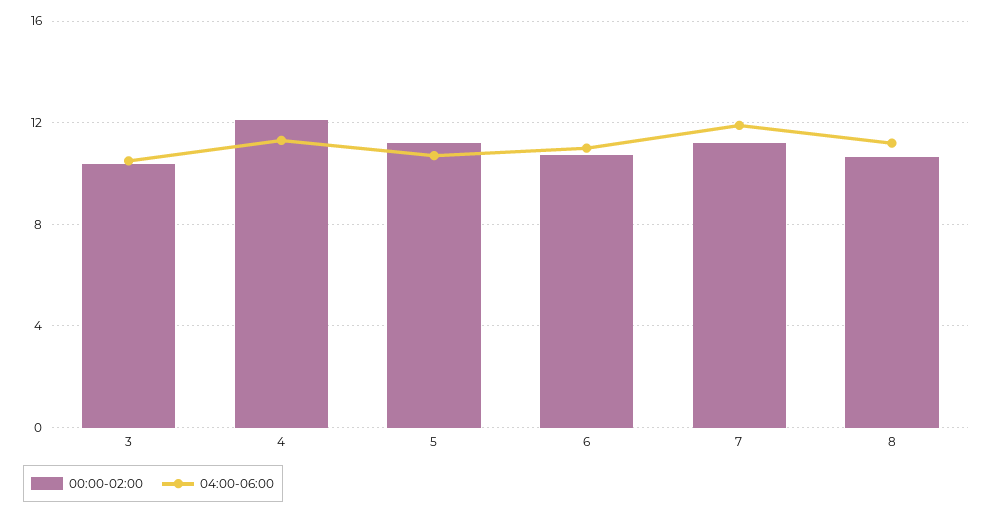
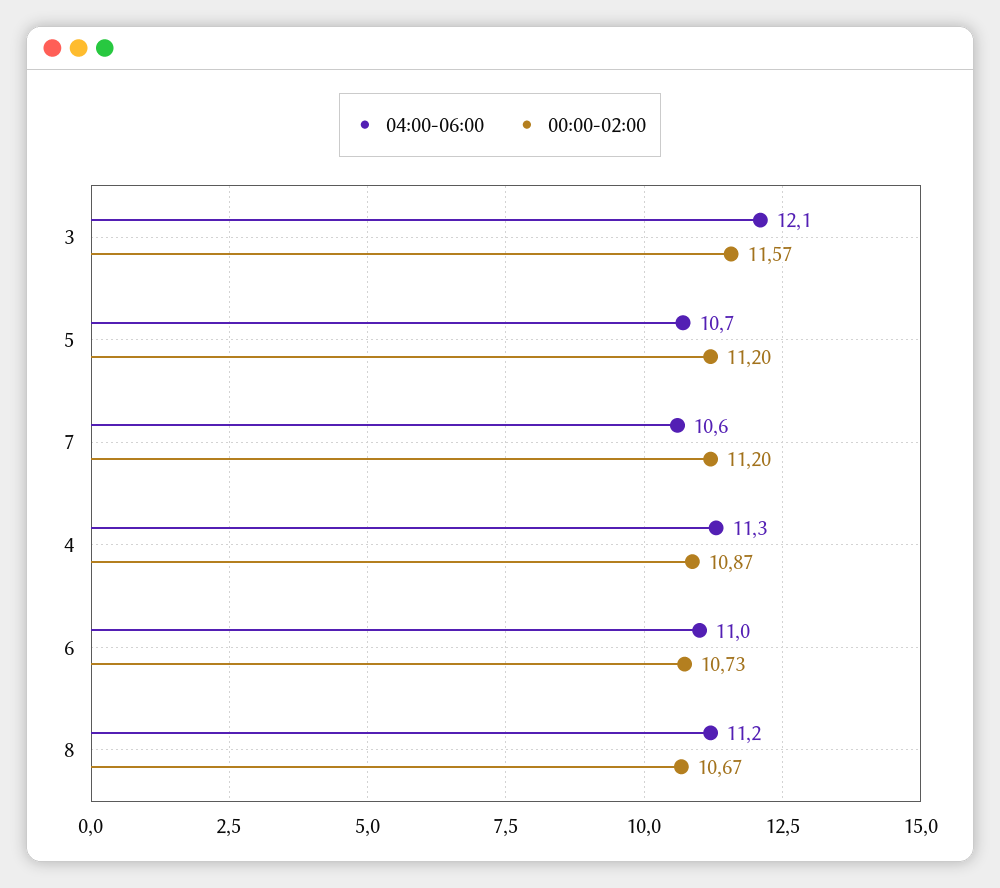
  {
    "00:00-02:00": {
-     "3": 10.5,
+     "3": 11.57,
-     "4": 12,
+     "4": 10.87,
      "5": 11.2,
      "6": 10.73,
      "7": 11.2,
      "8": 10.67
    },
    "04:00-06:00": {
-     "3": 10.5,
+     "3": 12.1,
      "4": 11.3,
      "5": 10.7,
      "6": 11,
-     "7": 12,
+     "7": 10.6,
      "8": 11.2
    }
  }

